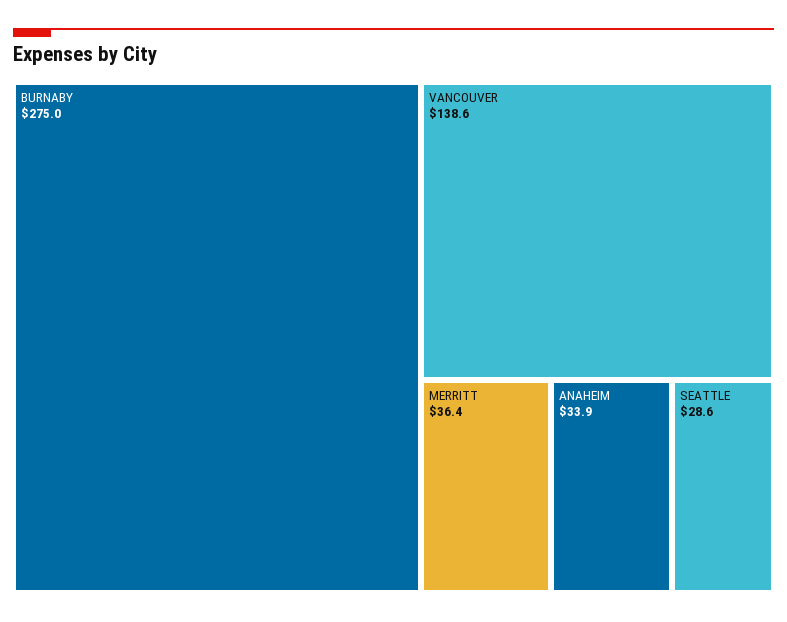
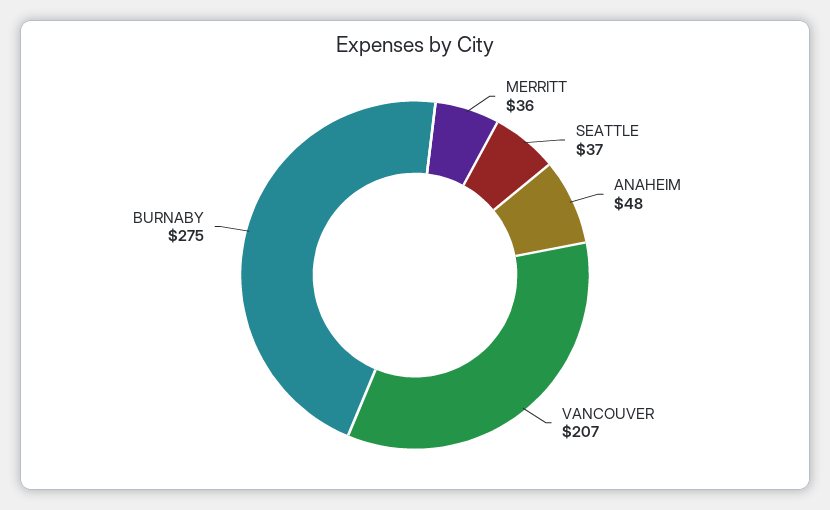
  {
    "BURNABY": 275,
-   "VANCOUVER": 138.6,
+   "VANCOUVER": 207,
    "MERRITT": 36.4,
-   "ANAHEIM": 33.9,
+   "ANAHEIM": 48,
-   "SEATTLE": 28.6
+   "SEATTLE": 37
  }

